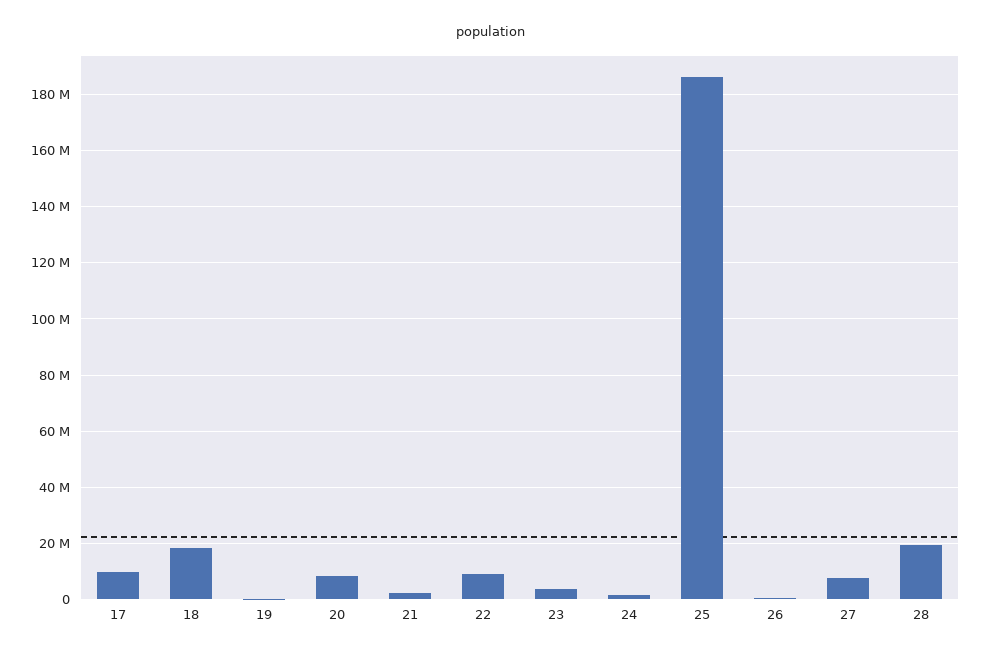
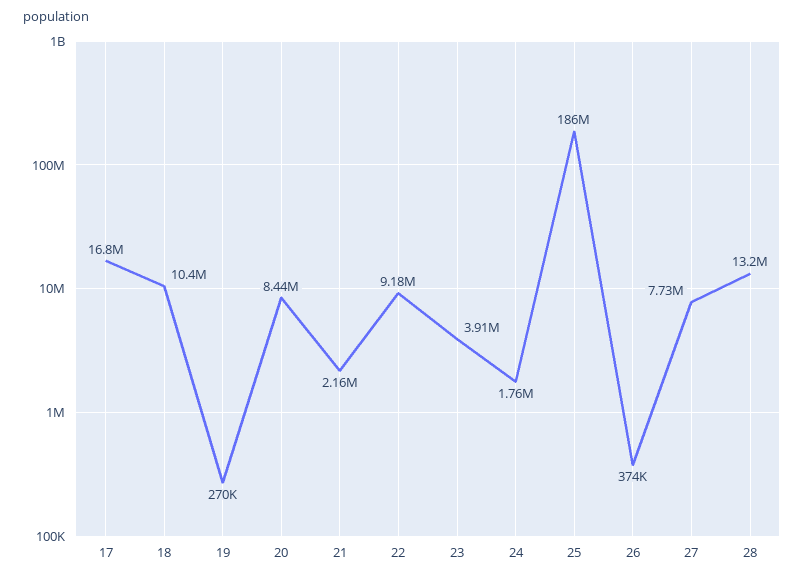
  {
-   "17": 10000000,
+   "17": 16800000,
-   "18": 17500000,
+   "18": 10400000,
    "19": 270000,
    "20": 8440000,
    "21": 2160000,
    "22": 9180000,
    "23": 3910000,
    "24": 1760000,
    "25": 186000000,
    "26": 374000,
    "27": 7730000,
-   "28": 20000000
+   "28": 13200000
  }

